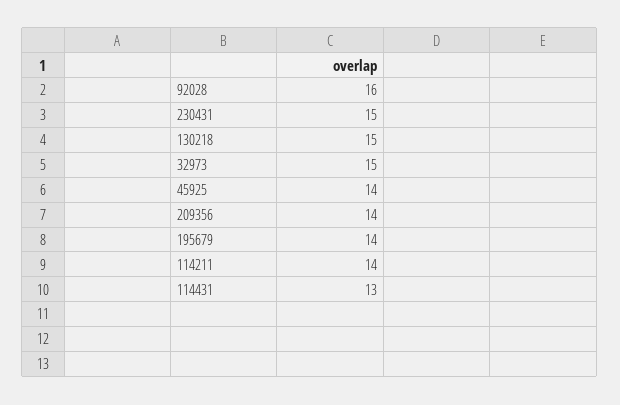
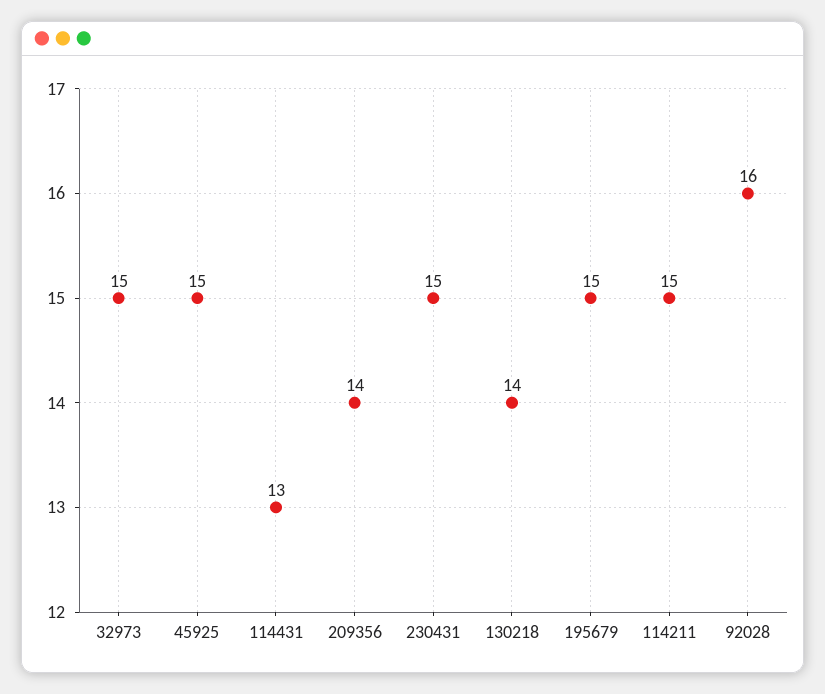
  {
    "92028": 16,
    "230431": 15,
-   "130218": 15,
+   "130218": 14,
    "32973": 15,
-   "45925": 14,
+   "45925": 15,
    "209356": 14,
-   "195679": 14,
+   "195679": 15,
-   "114211": 14,
+   "114211": 15,
    "114431": 13
  }

